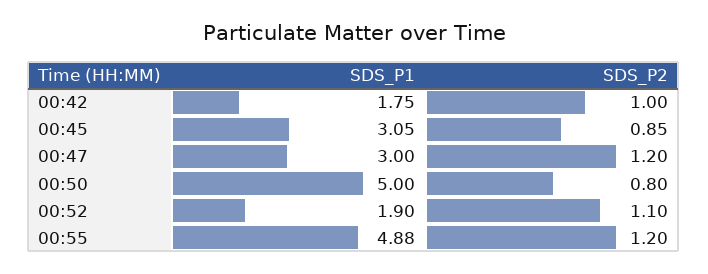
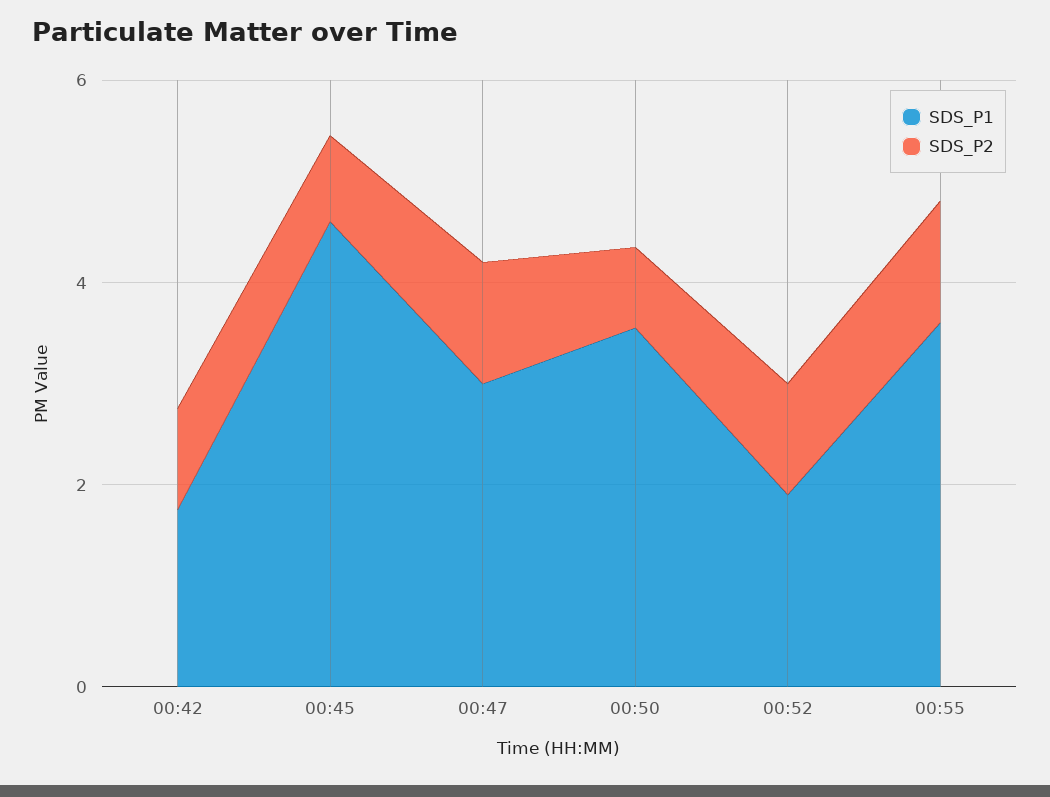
  {
    "SDS_P1": {
      "00:42": 1.75,
-     "00:45": 3.05,
+     "00:45": 4.5,
      "00:47": 3,
-     "00:50": 5,
+     "00:50": 3.5,
      "00:52": 1.9,
-     "00:55": 4.88
+     "00:55": 3.5
    },
    "SDS_P2": {
      "00:42": 1,
      "00:45": 0.85,
      "00:47": 1.2,
      "00:50": 0.8,
      "00:52": 1.1,
      "00:55": 1.2
    }
  }

